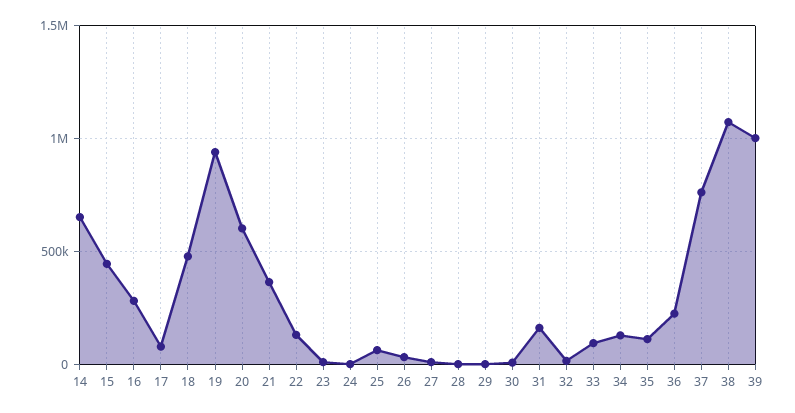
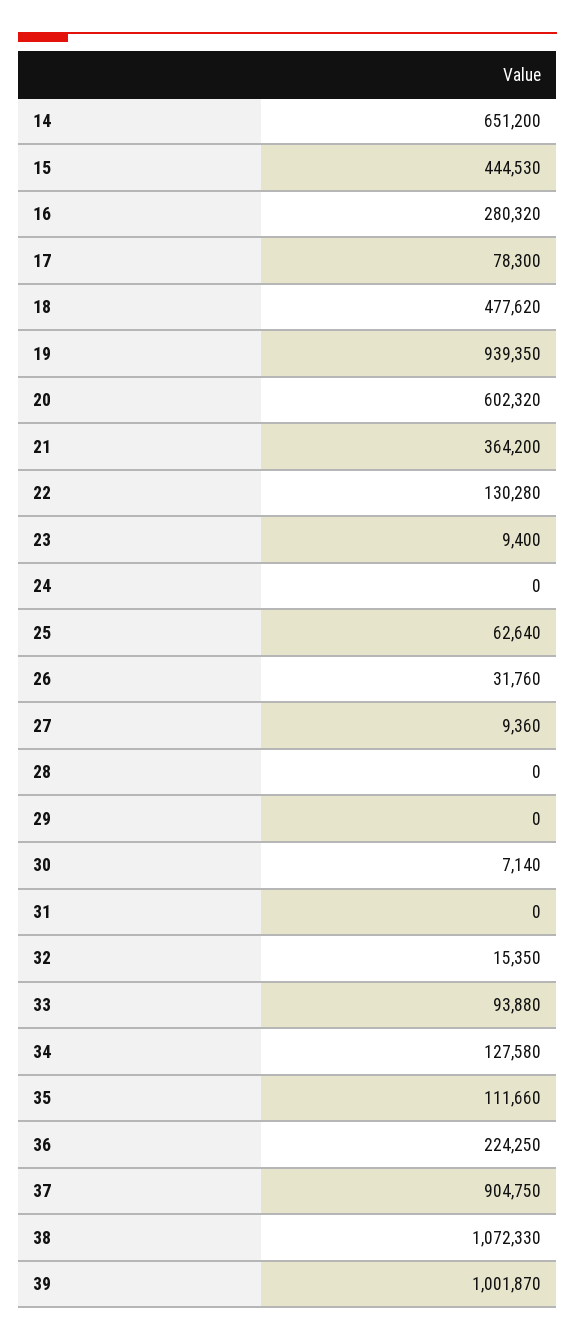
  {
    "14": 651200,
    "15": 444530,
    "16": 280320,
    "17": 78300,
    "18": 477620,
    "19": 939350,
    "20": 602320,
    "21": 364200,
    "22": 130280,
    "23": 9400,
    "24": 0,
    "25": 62640,
    "26": 31760,
    "27": 9360,
    "28": 0,
    "29": 0,
    "30": 7140,
-   "31": 150000,
+   "31": 0,
    "32": 15350,
    "33": 93880,
    "34": 127580,
    "35": 111660,
    "36": 224250,
-   "37": 750000,
+   "37": 904750,
    "38": 1072330,
    "39": 1001870
  }

